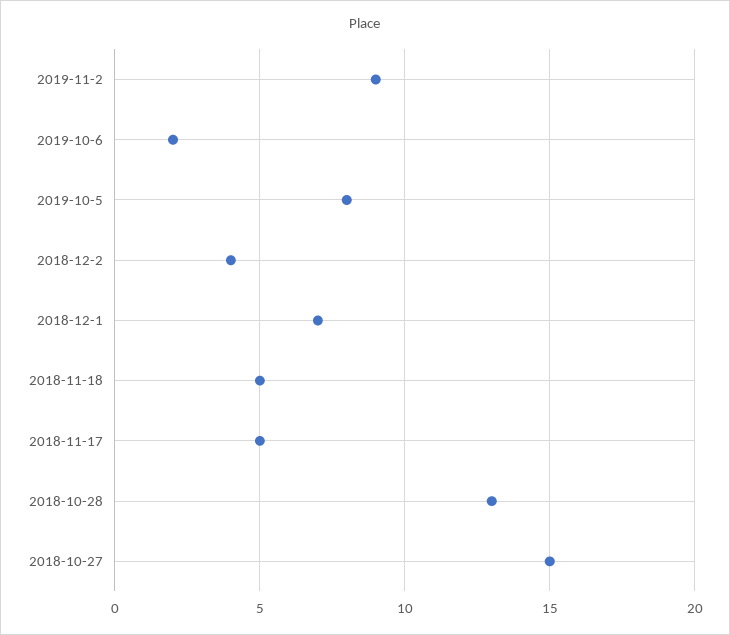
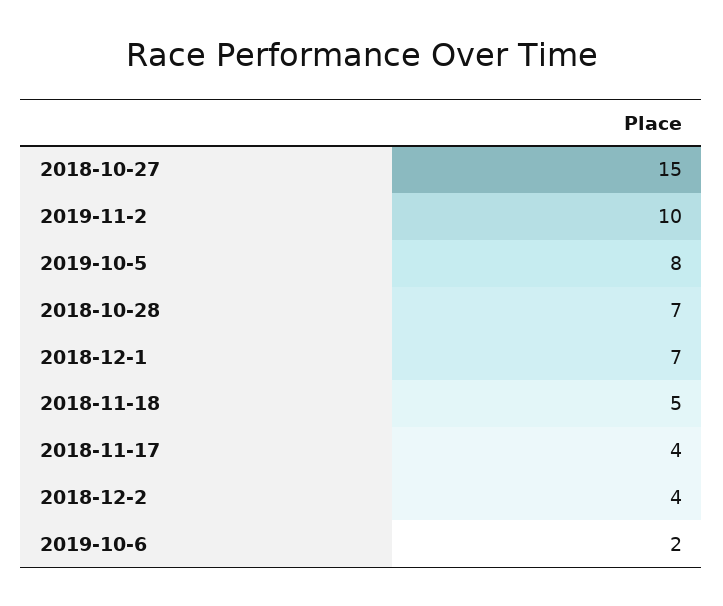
  {
-   "2019-11-2": 9,
+   "2019-11-2": 10,
    "2019-10-6": 2,
    "2019-10-5": 8,
    "2018-12-2": 4,
    "2018-12-1": 7,
    "2018-11-18": 5,
-   "2018-11-17": 5,
+   "2018-11-17": 4,
-   "2018-10-28": 13,
+   "2018-10-28": 7,
    "2018-10-27": 15
  }

